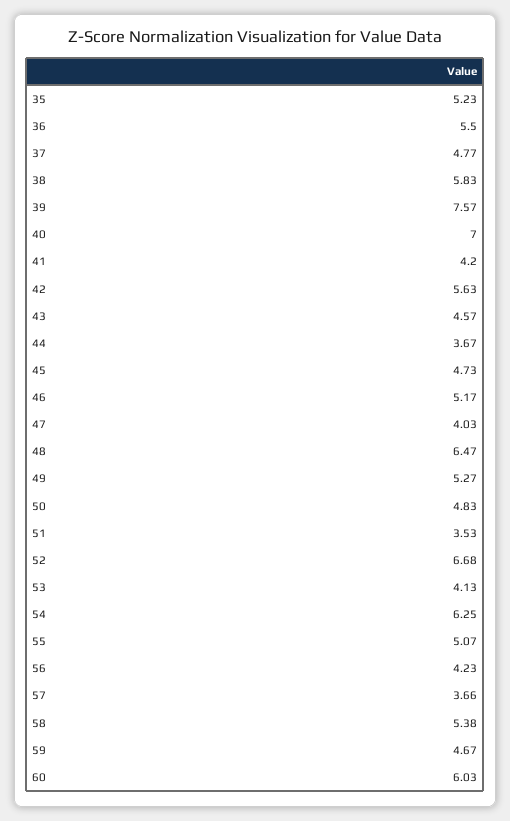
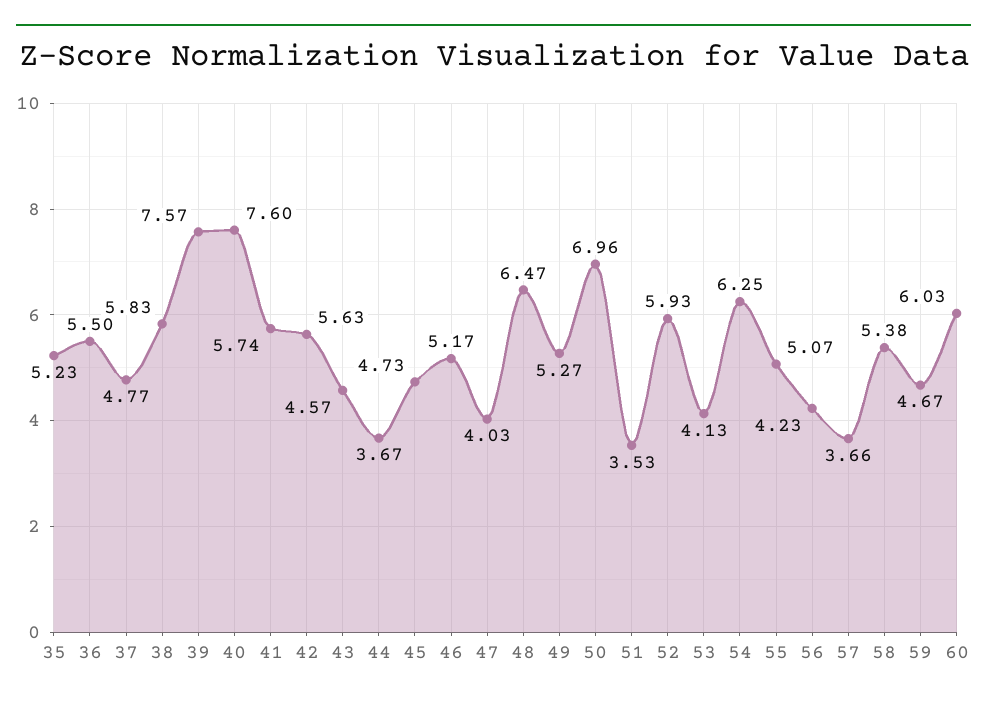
  {
    "35": 5.23,
    "36": 5.5,
    "37": 4.77,
    "38": 5.83,
    "39": 7.57,
-   "40": 7,
+   "40": 7.6,
-   "41": 4.2,
+   "41": 5.74,
    "42": 5.63,
    "43": 4.57,
    "44": 3.67,
    "45": 4.73,
    "46": 5.17,
    "47": 4.03,
    "48": 6.47,
    "49": 5.27,
-   "50": 4.83,
+   "50": 6.96,
    "51": 3.53,
-   "52": 6.68,
+   "52": 5.93,
    "53": 4.13,
    "54": 6.25,
    "55": 5.07,
    "56": 4.23,
    "57": 3.66,
    "58": 5.38,
    "59": 4.67,
    "60": 6.03
  }

